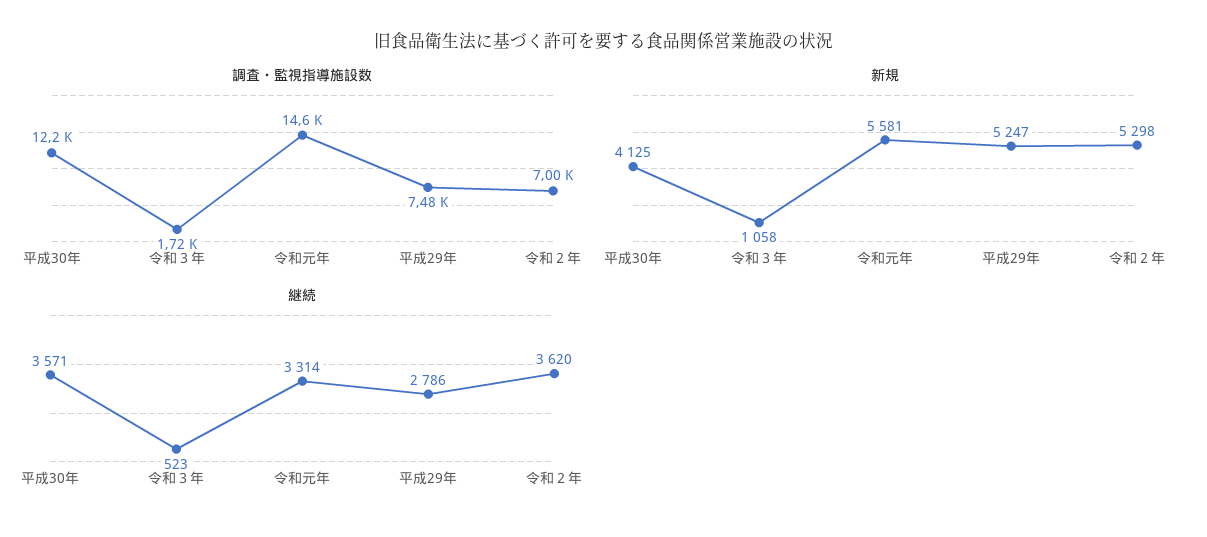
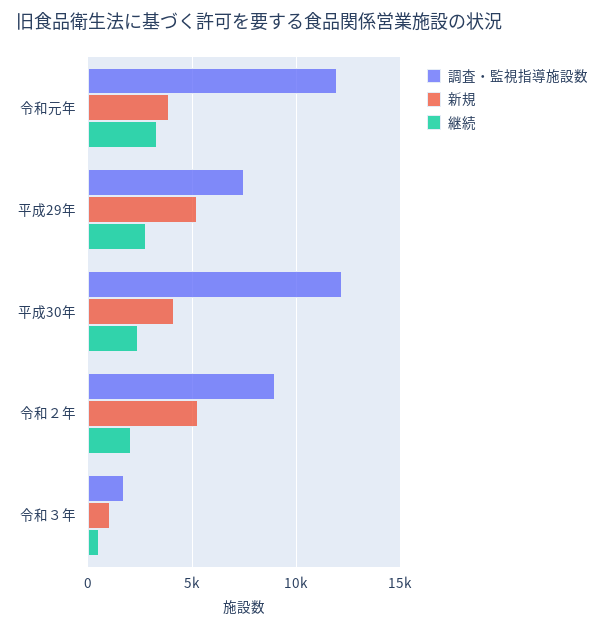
  {
    "調査・監視指導施設数": {
      "平成30年": 12200,
      "令和３年": 1720,
-     "令和元年": 14600,
+     "令和元年": 12000,
      "平成29年": 7480,
-     "令和２年": 7000
+     "令和２年": 9000
    },
    "新規": {
      "平成30年": 4125,
      "令和３年": 1058,
-     "令和元年": 5581,
+     "令和元年": 4000,
      "平成29年": 5247,
      "令和２年": 5298
    },
    "継続": {
-     "平成30年": 3571,
+     "平成30年": 2500,
      "令和３年": 523,
      "令和元年": 3314,
      "平成29年": 2786,
-     "令和２年": 3620
+     "令和２年": 2000
    }
  }

